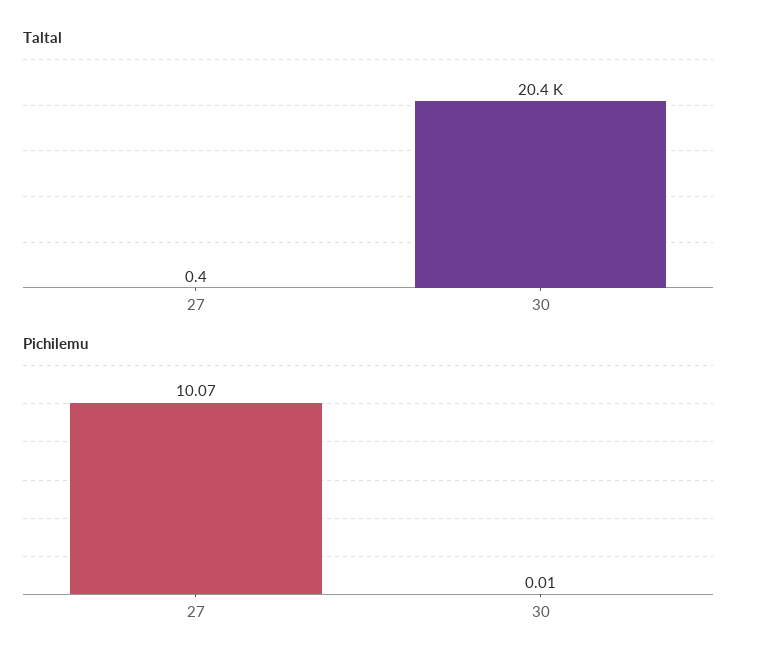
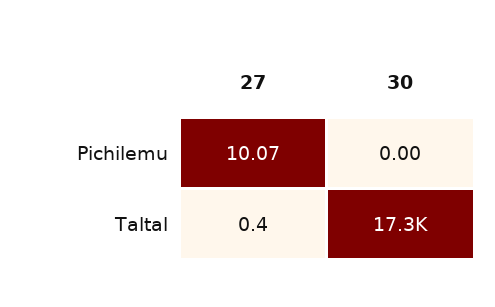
  {
    "Taltal": {
      "27": 0.4,
-     "30": 20400
+     "30": 17300
    },
    "Pichilemu": {
      "27": 10.07,
-     "30": 0.01
+     "30": 0
    }
  }

